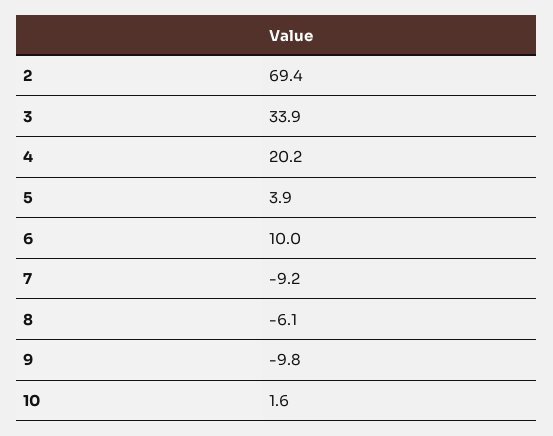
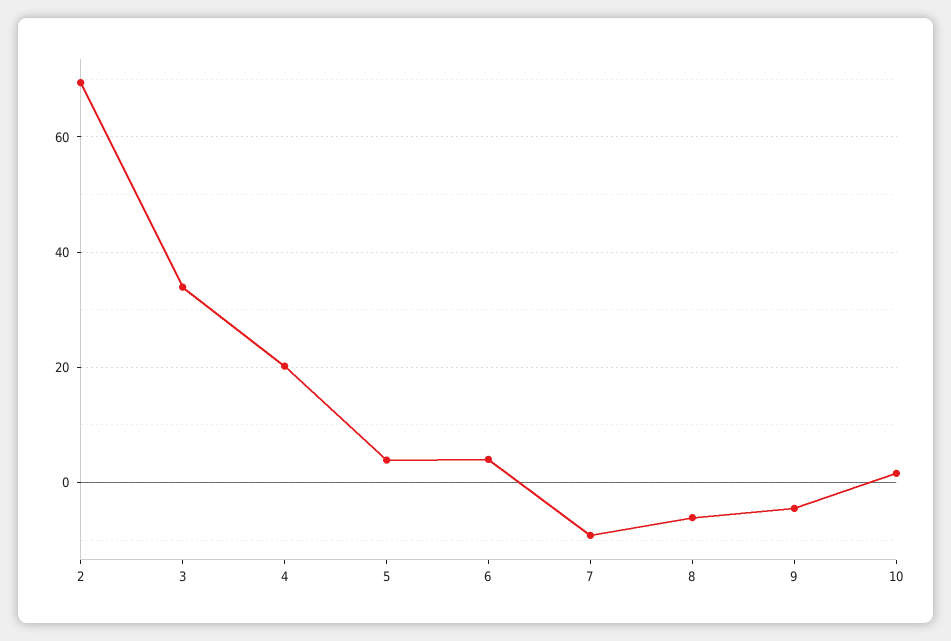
  {
    "2": 69.4,
    "3": 33.9,
    "4": 20.2,
    "5": 3.9,
-   "6": 10,
+   "6": 4,
    "7": -9.2,
    "8": -6.1,
-   "9": -9.8,
+   "9": -4,
    "10": 1.6
  }

